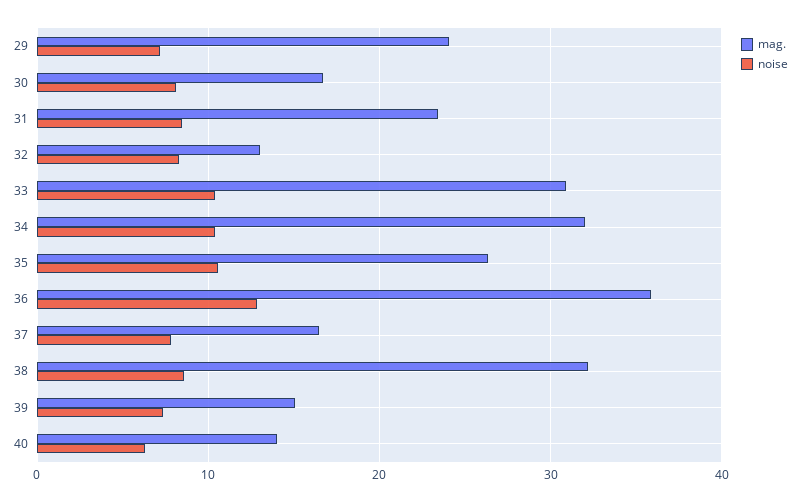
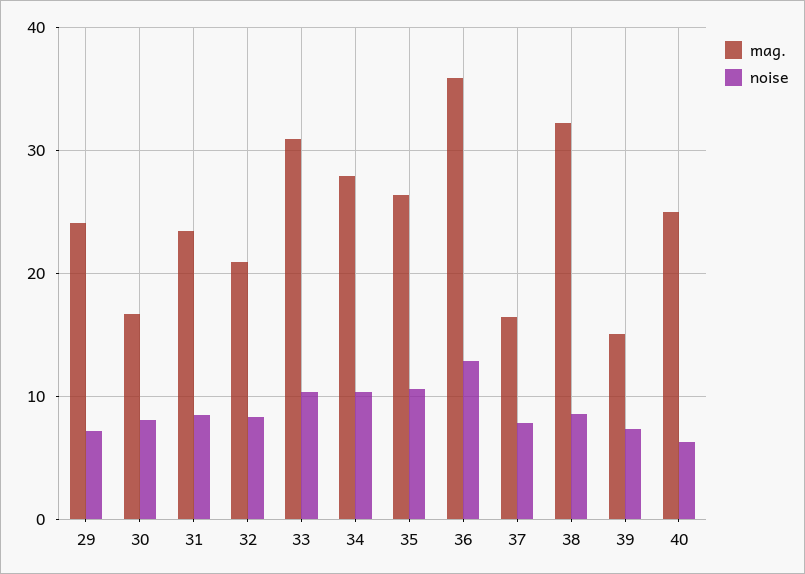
  {
    "mag.": {
      "29": 24,
      "30": 17,
      "31": 23,
-     "32": 13,
+     "32": 21,
      "33": 31,
-     "34": 32,
+     "34": 28,
      "35": 26,
      "36": 36,
      "37": 16,
      "38": 32,
      "39": 15,
-     "40": 14
+     "40": 25
    },
    "noise": {
      "29": 7,
      "30": 8,
      "31": 8,
      "32": 8,
      "33": 10,
      "34": 10,
      "35": 11,
      "36": 13,
      "37": 8,
      "38": 9,
      "39": 7,
      "40": 6
    }
  }

